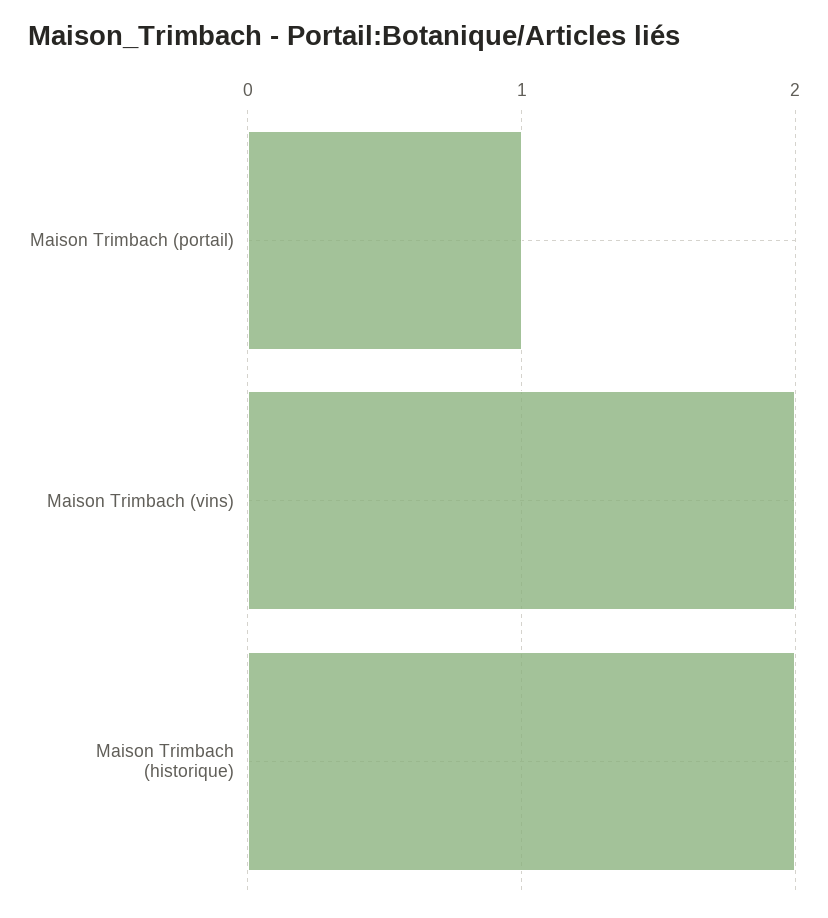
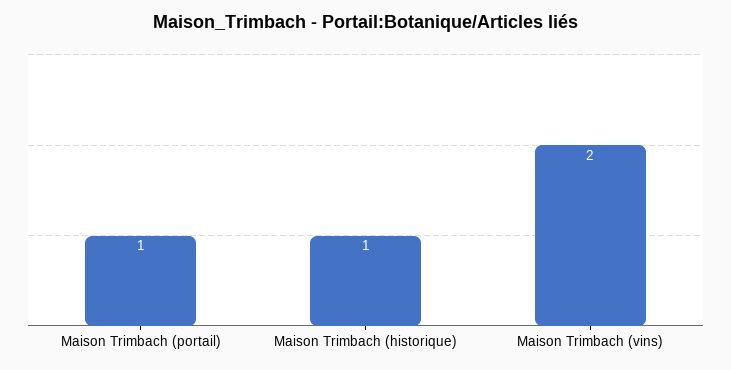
  {
    "Maison Trimbach (portail)": 1,
    "Maison Trimbach (vins)": 2,
-   "Maison Trimbach (historique)": 2
+   "Maison Trimbach (historique)": 1
  }

